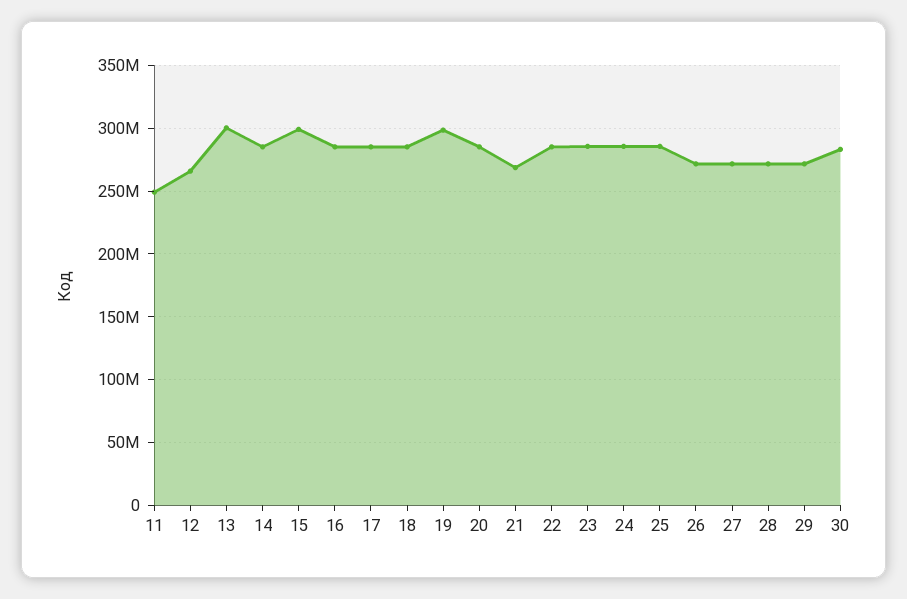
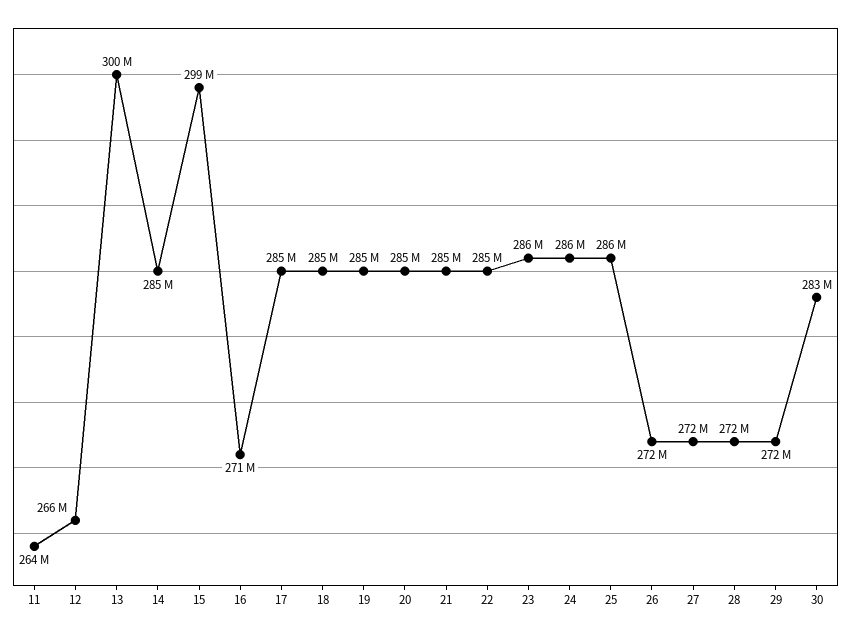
  {
-   "11": 250000000,
+   "11": 264000000,
    "12": 266000000,
    "13": 300000000,
    "14": 285000000,
    "15": 299000000,
-   "16": 285000000,
+   "16": 271000000,
    "17": 285000000,
    "18": 285000000,
-   "19": 300000000,
+   "19": 285000000,
    "20": 285000000,
-   "21": 270000000,
+   "21": 285000000,
    "22": 285000000,
    "23": 286000000,
    "24": 286000000,
    "25": 286000000,
    "26": 272000000,
    "27": 272000000,
    "28": 272000000,
    "29": 272000000,
    "30": 283000000
  }

